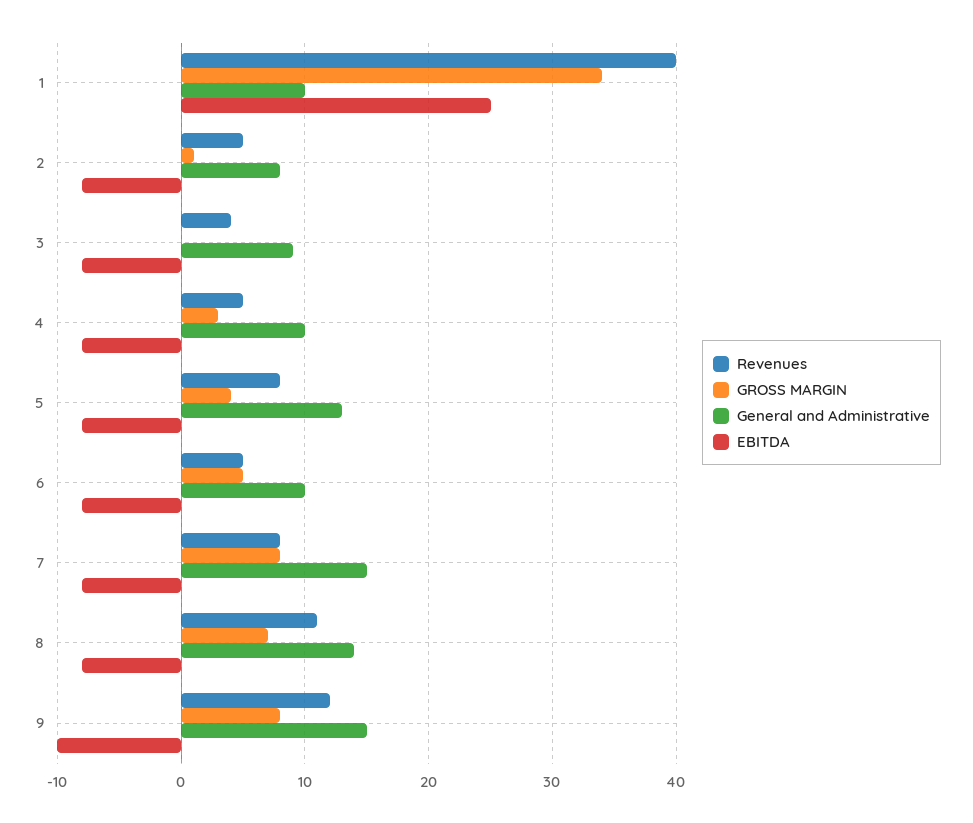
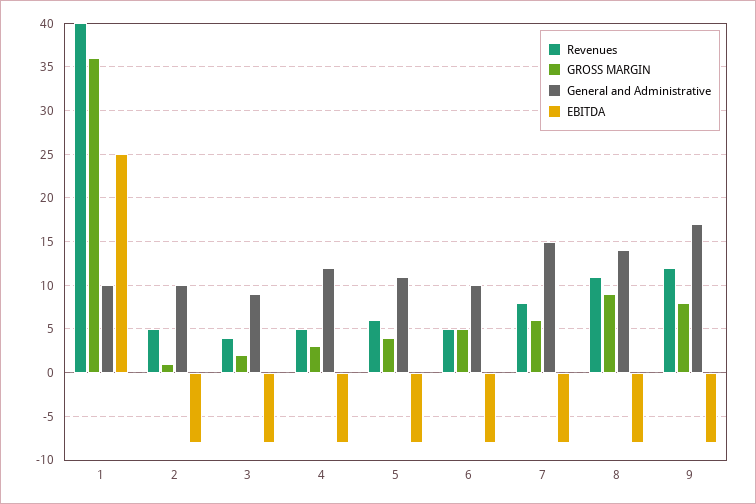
  {
    "Revenues": {
      "1": 40,
      "2": 5,
      "3": 4,
      "4": 5,
-     "5": 8,
+     "5": 6,
      "6": 5,
      "7": 8,
      "8": 11,
      "9": 12
    },
    "GROSS MARGIN": {
-     "1": 34,
+     "1": 36,
      "2": 1,
-     "3": 0,
+     "3": 2,
      "4": 3,
      "5": 4,
      "6": 5,
-     "7": 8,
+     "7": 6,
-     "8": 7,
+     "8": 9,
      "9": 8
    },
    "General and Administrative": {
      "1": 10,
-     "2": 8,
+     "2": 10,
      "3": 9,
-     "4": 10,
+     "4": 12,
-     "5": 13,
+     "5": 11,
      "6": 10,
      "7": 15,
      "8": 14,
-     "9": 15
+     "9": 17
    },
    "EBITDA": {
      "1": 25,
      "2": -8,
      "3": -8,
      "4": -8,
      "5": -8,
      "6": -8,
      "7": -8,
      "8": -8,
-     "9": -10
+     "9": -8
    }
  }

